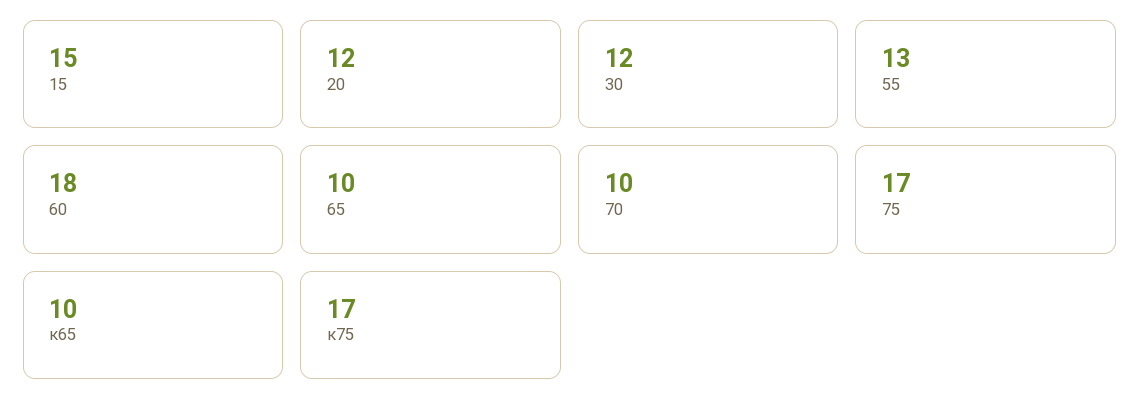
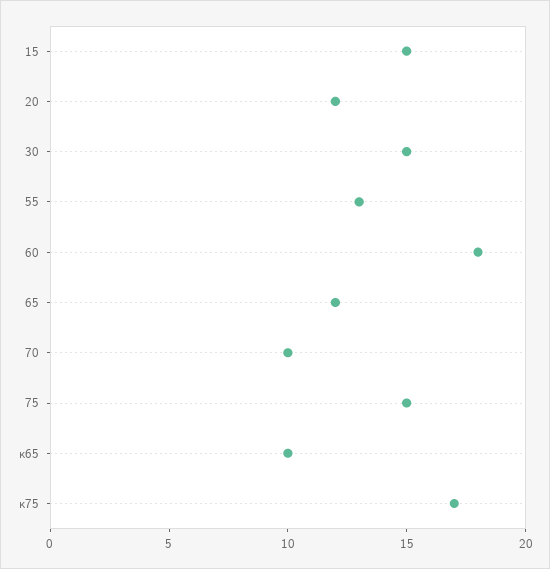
  {
    "15": 15,
    "20": 12,
-   "30": 12,
+   "30": 15,
    "55": 13,
    "60": 18,
-   "65": 10,
+   "65": 12,
    "70": 10,
-   "75": 17,
+   "75": 15,
    "к65": 10,
    "к75": 17
  }

